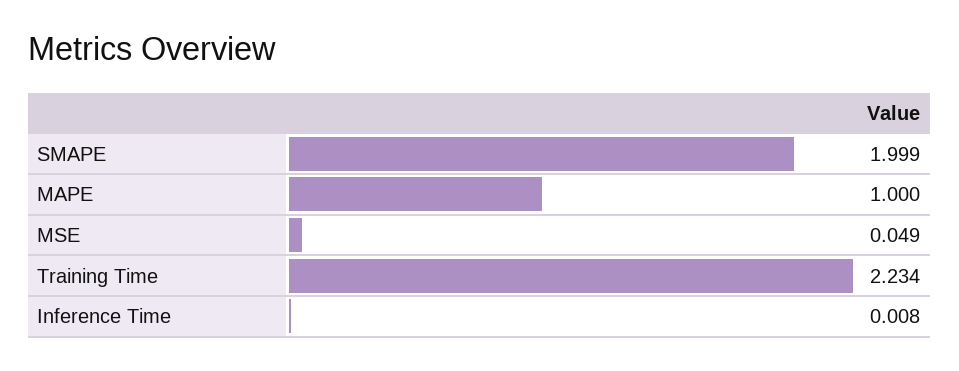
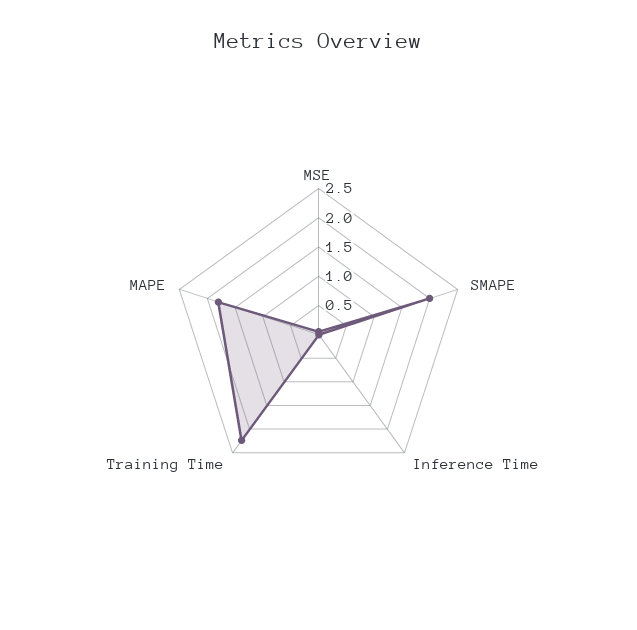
  {
    "SMAPE": 1.999,
-   "MAPE": 1,
+   "MAPE": 1.75,
    "MSE": 0.049,
    "Training Time": 2.234,
    "Inference Time": 0.008
  }

